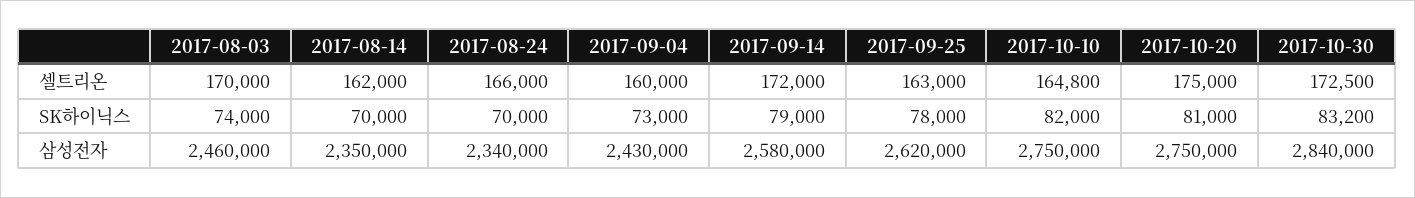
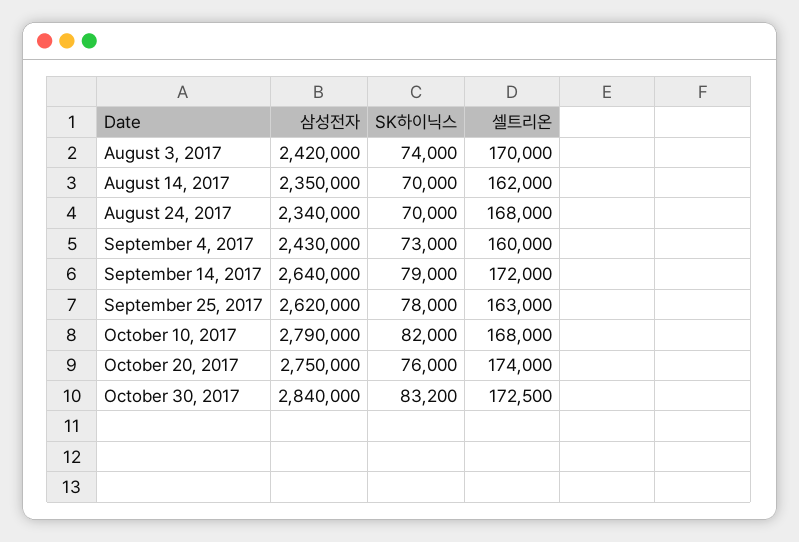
  {
    "2017-08-03": {
      "셀트리온": 170000,
      "SK하이닉스": 74000,
-     "삼성전자": 2460000
+     "삼성전자": 2420000
    },
    "2017-08-14": {
      "셀트리온": 162000,
      "SK하이닉스": 70000,
      "삼성전자": 2350000
    },
    "2017-08-24": {
-     "셀트리온": 166000,
+     "셀트리온": 168000,
      "SK하이닉스": 70000,
      "삼성전자": 2340000
    },
    "2017-09-04": {
      "셀트리온": 160000,
      "SK하이닉스": 73000,
      "삼성전자": 2430000
    },
    "2017-09-14": {
      "셀트리온": 172000,
      "SK하이닉스": 79000,
-     "삼성전자": 2580000
+     "삼성전자": 2640000
    },
    "2017-09-25": {
      "셀트리온": 163000,
      "SK하이닉스": 78000,
      "삼성전자": 2620000
    },
    "2017-10-10": {
-     "셀트리온": 164800,
+     "셀트리온": 168000,
      "SK하이닉스": 82000,
-     "삼성전자": 2750000
+     "삼성전자": 2790000
    },
    "2017-10-20": {
-     "셀트리온": 175000,
+     "셀트리온": 174000,
-     "SK하이닉스": 81000,
+     "SK하이닉스": 76000,
      "삼성전자": 2750000
    },
    "2017-10-30": {
      "셀트리온": 172500,
      "SK하이닉스": 83200,
      "삼성전자": 2840000
    }
  }

